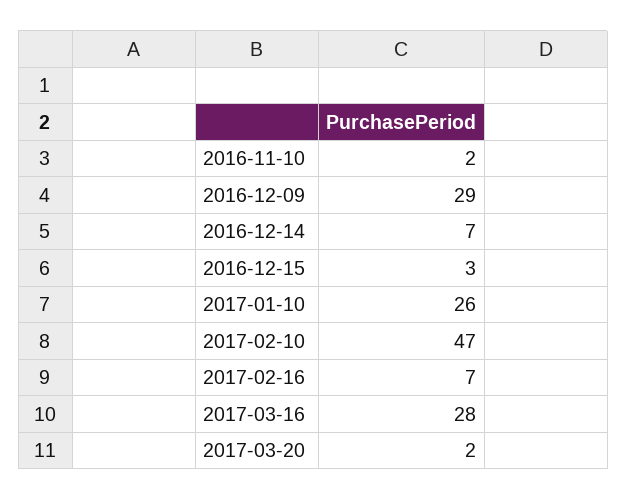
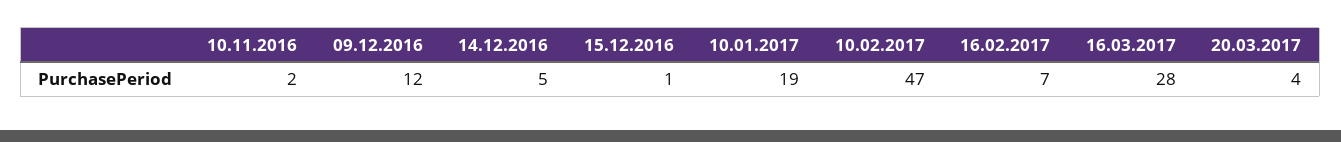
  {
    "2016-11-10": 2,
-   "2016-12-09": 29,
+   "2016-12-09": 12,
-   "2016-12-14": 7,
+   "2016-12-14": 5,
-   "2016-12-15": 3,
+   "2016-12-15": 1,
-   "2017-01-10": 26,
+   "2017-01-10": 19,
    "2017-02-10": 47,
    "2017-02-16": 7,
    "2017-03-16": 28,
-   "2017-03-20": 2
+   "2017-03-20": 4
  }

